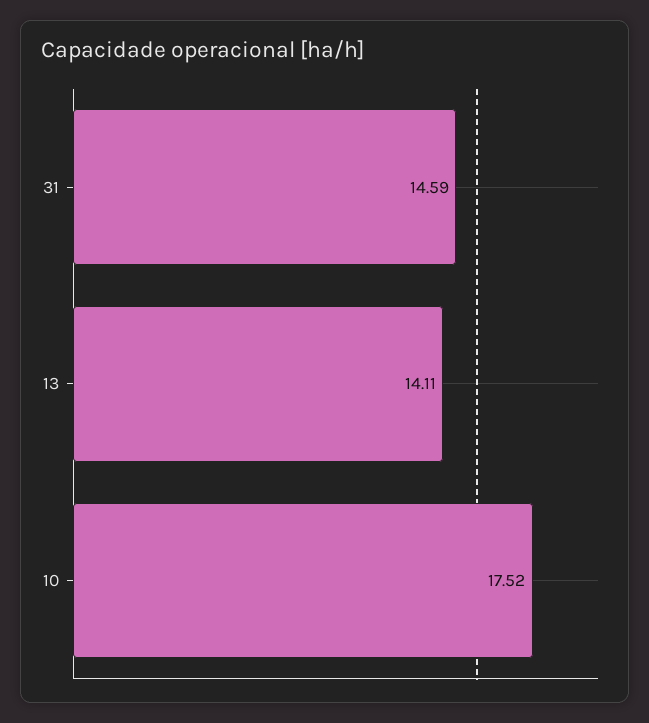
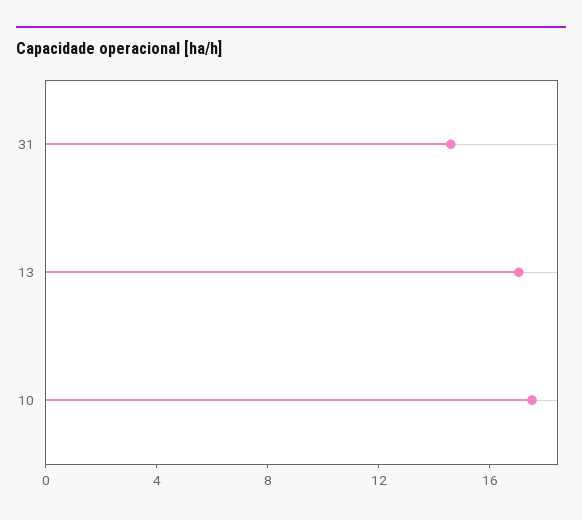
  {
    "31": 14.59,
-   "13": 14.11,
+   "13": 17,
    "10": 17.52
  }

